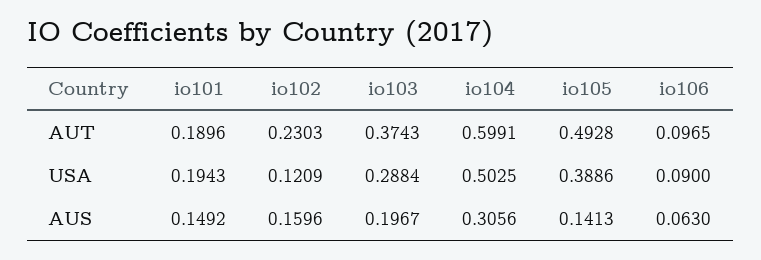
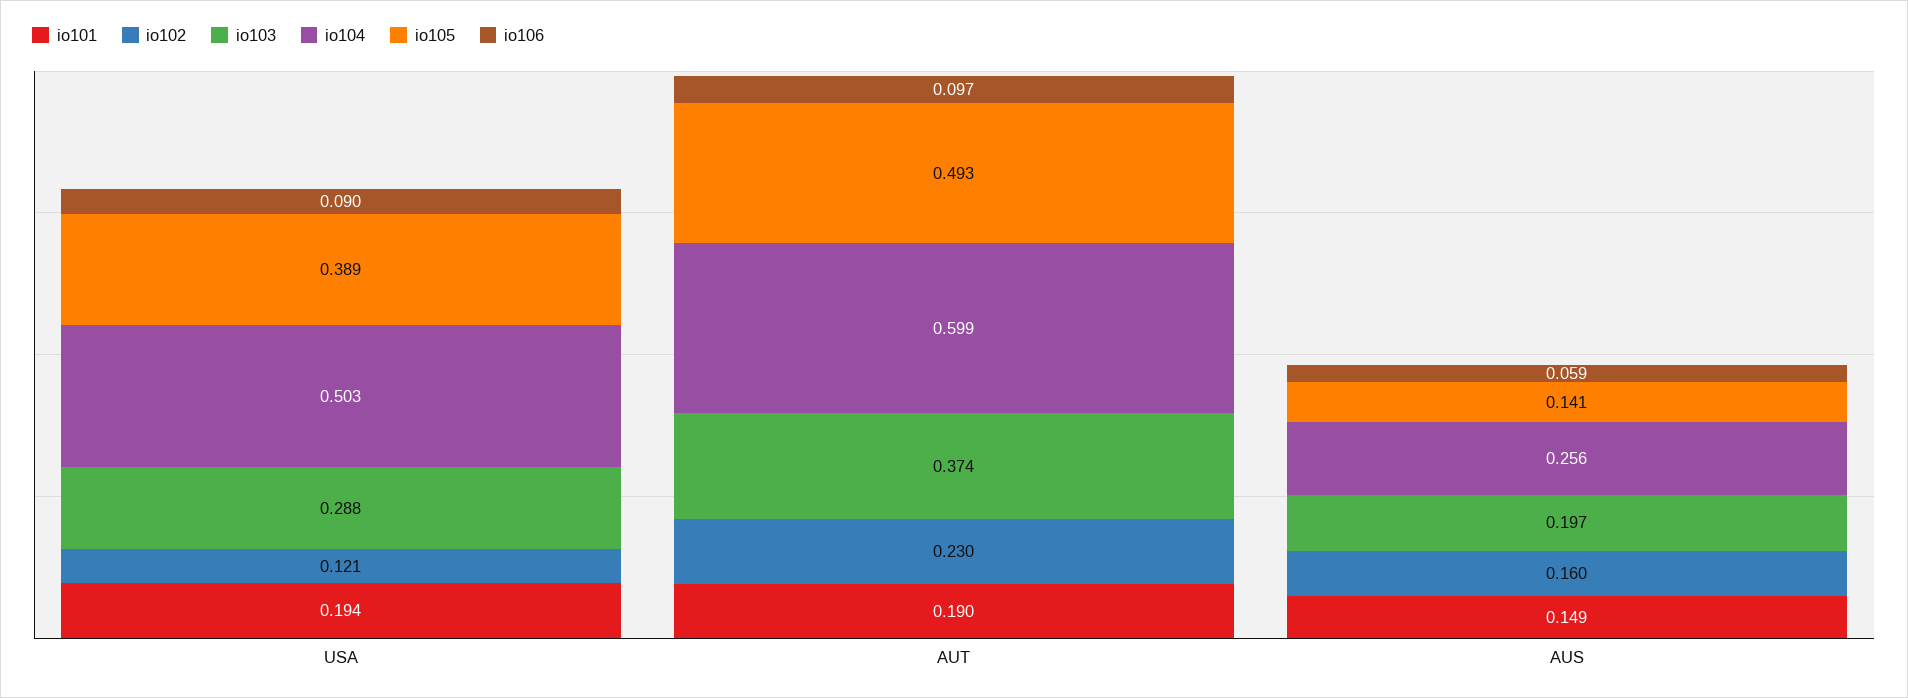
  {
    "io101": {
      "AUT": 0.1896,
      "USA": 0.1943,
      "AUS": 0.1492
    },
    "io102": {
      "AUT": 0.2303,
      "USA": 0.1209,
      "AUS": 0.1596
    },
    "io103": {
      "AUT": 0.3743,
      "USA": 0.2884,
      "AUS": 0.1967
    },
    "io104": {
      "AUT": 0.5991,
      "USA": 0.5025,
-     "AUS": 0.3056
+     "AUS": 0.256
    },
    "io105": {
      "AUT": 0.4928,
      "USA": 0.3886,
      "AUS": 0.1413
    },
    "io106": {
      "AUT": 0.0965,
      "USA": 0.09,
-     "AUS": 0.063
+     "AUS": 0.059
    }
  }

